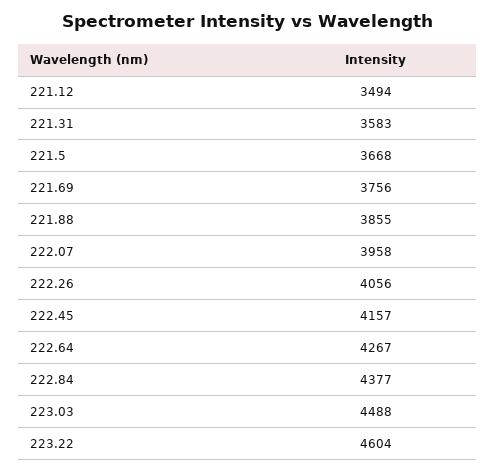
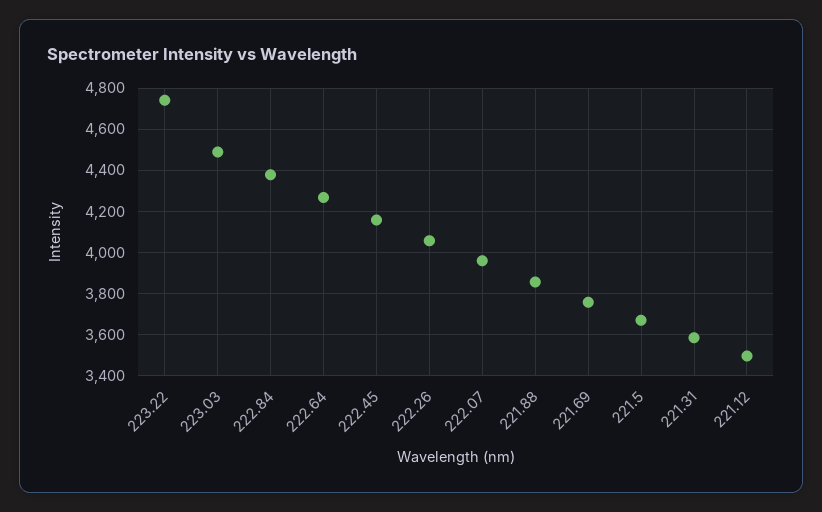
  {
    "221.12": 3494,
    "221.31": 3583,
    "221.5": 3668,
    "221.69": 3756,
    "221.88": 3855,
    "222.07": 3958,
    "222.26": 4056,
    "222.45": 4157,
    "222.64": 4267,
    "222.84": 4377,
    "223.03": 4488,
-   "223.22": 4604
+   "223.22": 4750
  }

